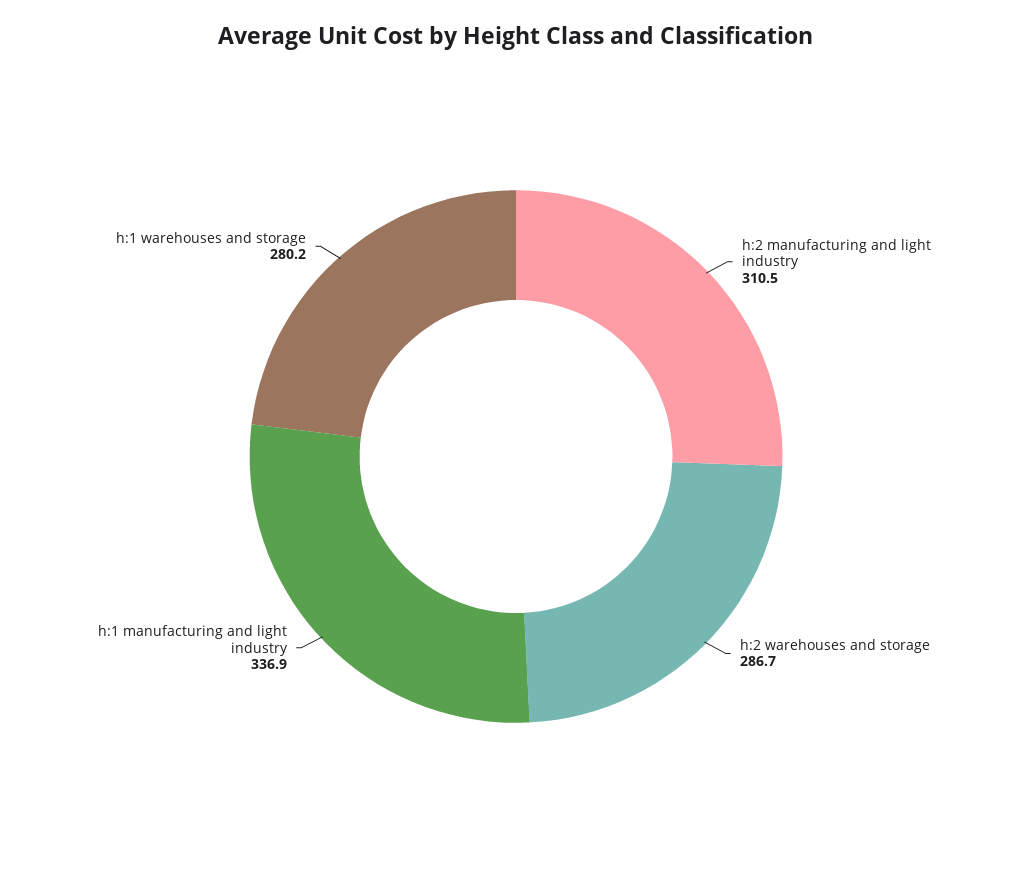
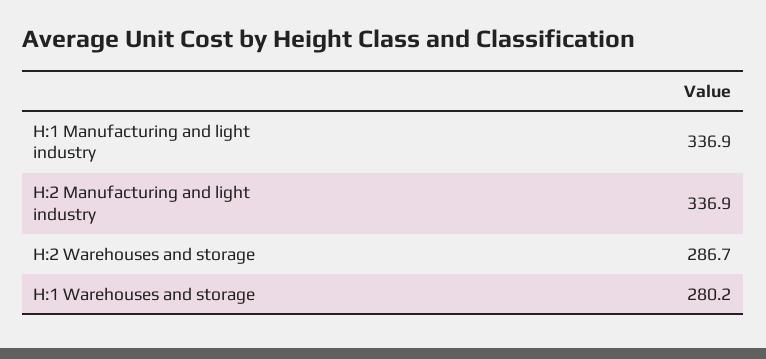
  {
-   "h:2 manufacturing and light industry": 310.5,
+   "h:2 manufacturing and light industry": 336.9,
    "h:2 warehouses and storage": 286.7,
    "h:1 manufacturing and light industry": 336.9,
    "h:1 warehouses and storage": 280.2
  }

